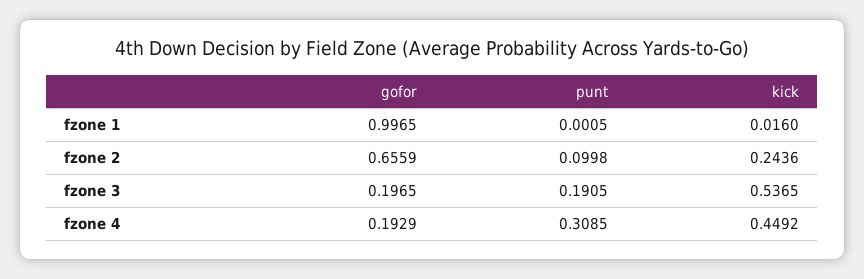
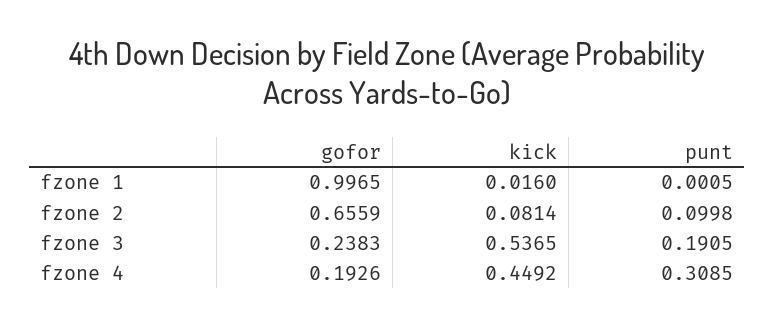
  {
    "gofor": {
      "fzone 1": 0.9965,
      "fzone 2": 0.6559,
-     "fzone 3": 0.1965,
+     "fzone 3": 0.2383,
-     "fzone 4": 0.1929
+     "fzone 4": 0.1926
    },
    "punt": {
      "fzone 1": 0.0005,
      "fzone 2": 0.0998,
      "fzone 3": 0.1905,
      "fzone 4": 0.3085
    },
    "kick": {
      "fzone 1": 0.016,
-     "fzone 2": 0.2436,
+     "fzone 2": 0.0814,
      "fzone 3": 0.5365,
      "fzone 4": 0.4492
    }
  }

